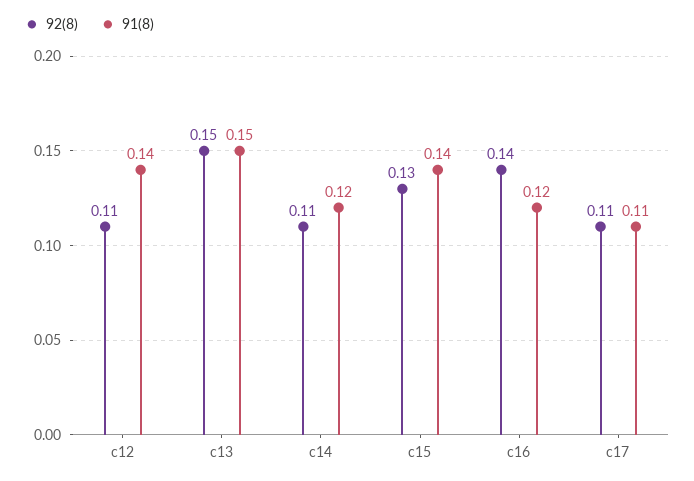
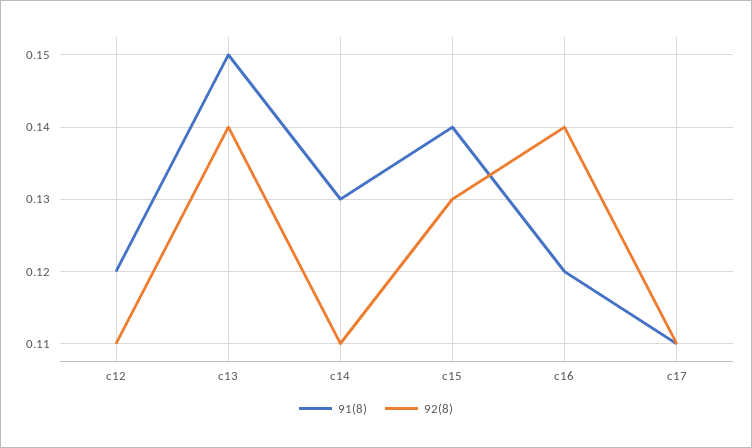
  {
    "92(8)": {
      "c12": 0.11,
-     "c13": 0.15,
+     "c13": 0.14,
      "c14": 0.11,
      "c15": 0.13,
      "c16": 0.14,
      "c17": 0.11
    },
    "91(8)": {
-     "c12": 0.14,
+     "c12": 0.12,
      "c13": 0.15,
-     "c14": 0.12,
+     "c14": 0.13,
      "c15": 0.14,
      "c16": 0.12,
      "c17": 0.11
    }
  }

